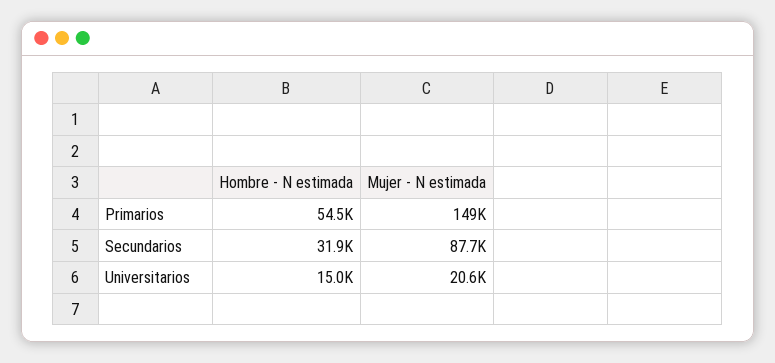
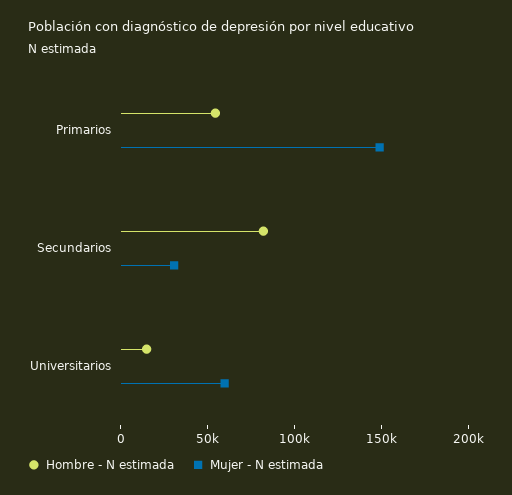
  {
    "Hombre - N estimada": {
      "Primarios": 54500,
-     "Secundarios": 31900,
+     "Secundarios": 80000,
      "Universitarios": 15000
    },
    "Mujer - N estimada": {
      "Primarios": 149000,
-     "Secundarios": 87700,
+     "Secundarios": 30000,
-     "Universitarios": 20600
+     "Universitarios": 60000
    }
  }

